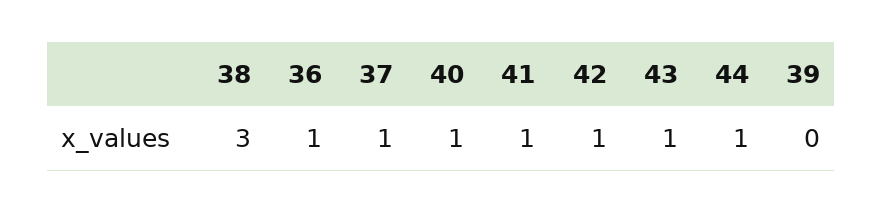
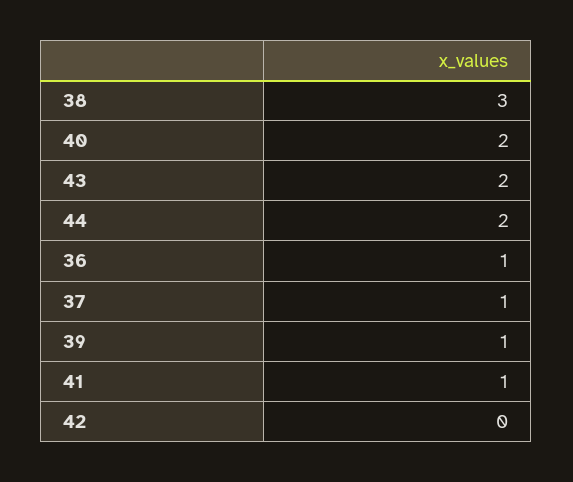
  {
    "38": 3,
    "36": 1,
    "37": 1,
-   "40": 1,
+   "40": 2,
    "41": 1,
-   "42": 1,
+   "42": 0,
-   "43": 1,
+   "43": 2,
-   "44": 1,
+   "44": 2,
-   "39": 0
+   "39": 1
  }

